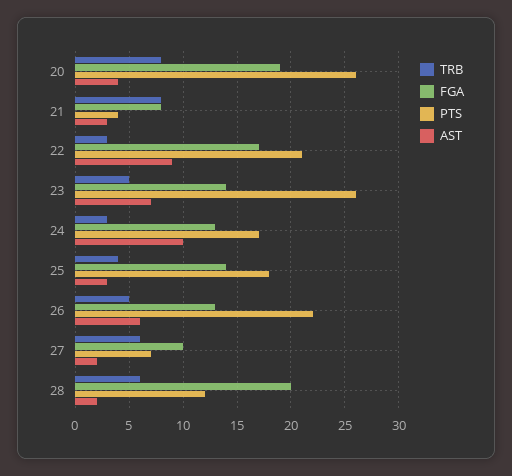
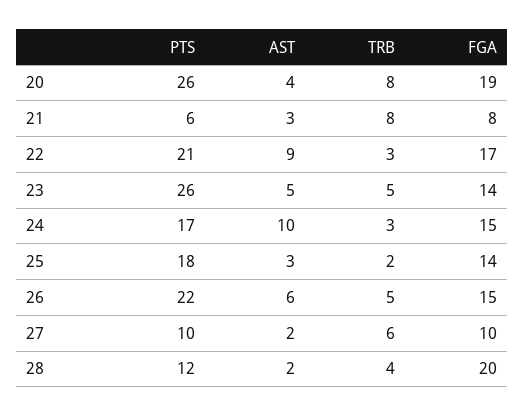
  {
    "TRB": {
      "20": 8,
      "21": 8,
      "22": 3,
      "23": 5,
      "24": 3,
-     "25": 4,
+     "25": 2,
      "26": 5,
      "27": 6,
-     "28": 6
+     "28": 4
    },
    "FGA": {
      "20": 19,
      "21": 8,
      "22": 17,
      "23": 14,
-     "24": 13,
+     "24": 15,
      "25": 14,
-     "26": 13,
+     "26": 15,
      "27": 10,
      "28": 20
    },
    "PTS": {
      "20": 26,
-     "21": 4,
+     "21": 6,
      "22": 21,
      "23": 26,
      "24": 17,
      "25": 18,
      "26": 22,
-     "27": 7,
+     "27": 10,
      "28": 12
    },
    "AST": {
      "20": 4,
      "21": 3,
      "22": 9,
-     "23": 7,
+     "23": 5,
      "24": 10,
      "25": 3,
      "26": 6,
      "27": 2,
      "28": 2
    }
  }

